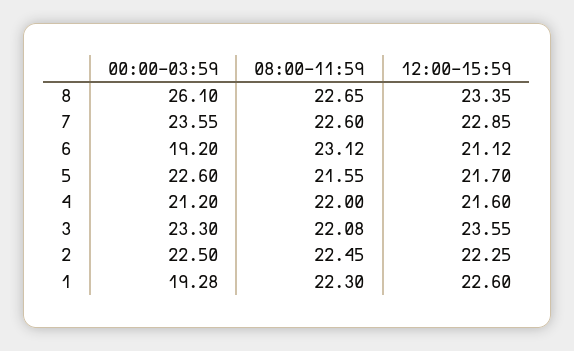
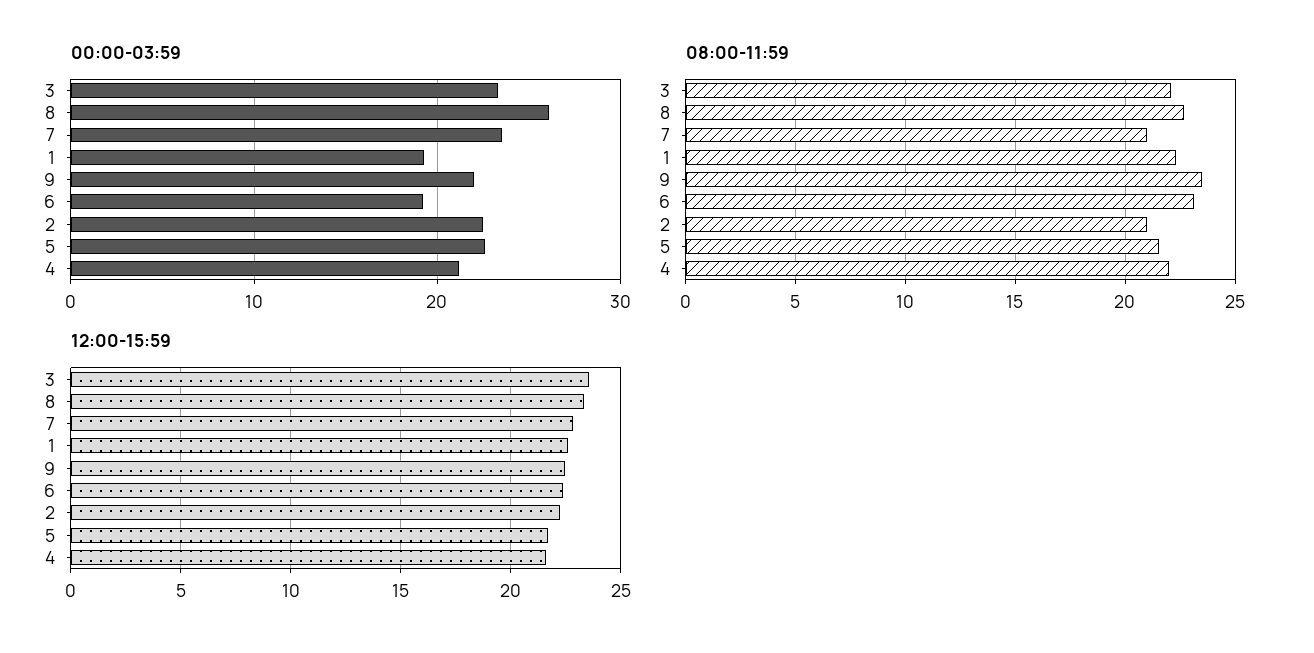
  {
    "00:00-03:59": {
      "8": 26.1,
      "7": 23.55,
      "6": 19.2,
      "5": 22.6,
      "4": 21.2,
      "3": 23.3,
      "2": 22.5,
-     "1": 19.28
+     "1": 19.28,
+     "9": 22
    },
    "08:00-11:59": {
      "8": 22.65,
-     "7": 22.6,
+     "7": 21,
      "6": 23.12,
      "5": 21.55,
      "4": 22,
      "3": 22.08,
-     "2": 22.45,
+     "2": 21,
-     "1": 22.3
+     "1": 22.3,
+     "9": 23.5
    },
    "12:00-15:59": {
      "8": 23.35,
      "7": 22.85,
-     "6": 21.12,
+     "6": 22.5,
      "5": 21.7,
      "4": 21.6,
      "3": 23.55,
      "2": 22.25,
-     "1": 22.6
+     "1": 22.6,
+     "9": 22.5
    }
  }

